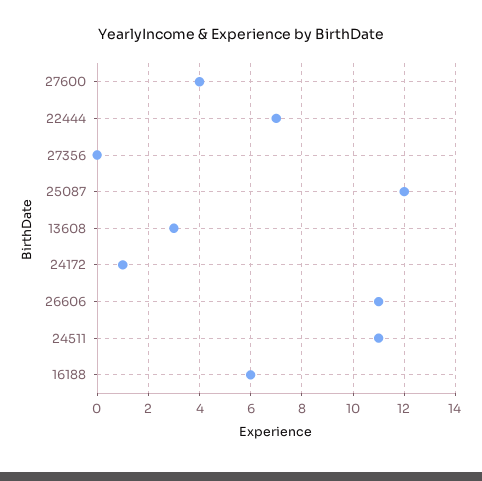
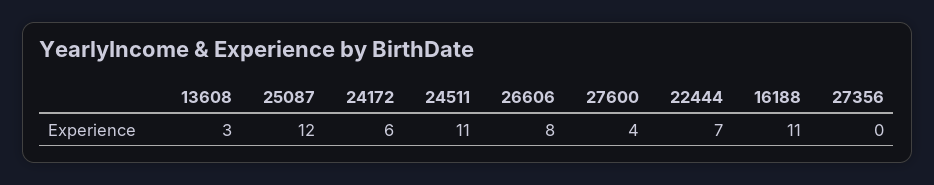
  {
    "27600": 4,
    "22444": 7,
    "27356": 0,
    "25087": 12,
    "13608": 3,
-   "24172": 1,
+   "24172": 6,
-   "26606": 11,
+   "26606": 8,
    "24511": 11,
-   "16188": 6
+   "16188": 11
  }

